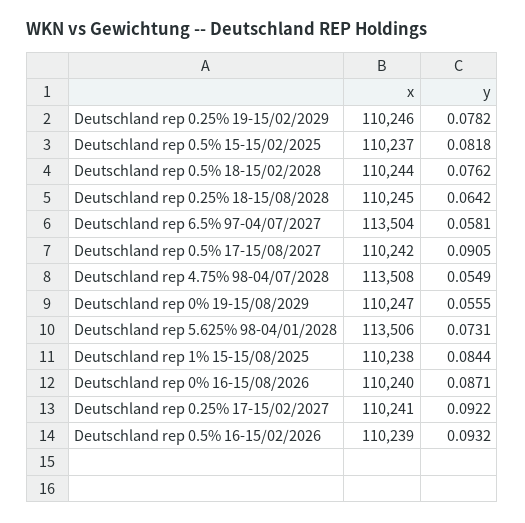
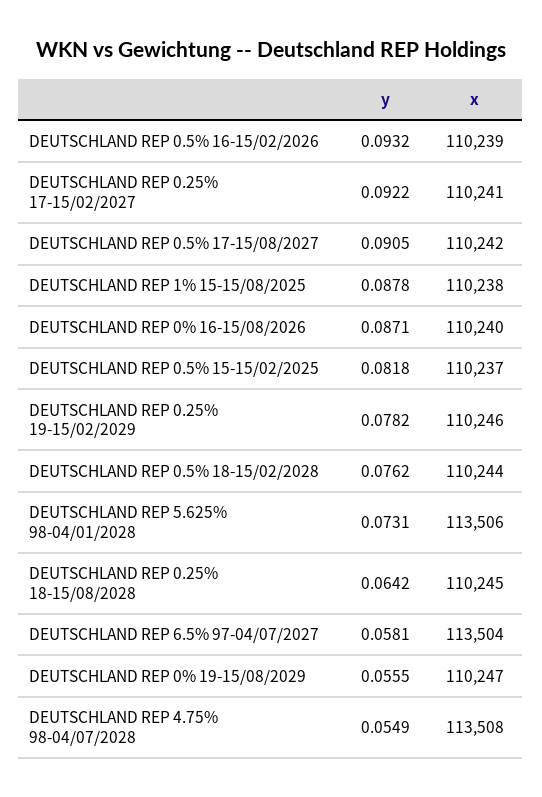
  {
    "x": {
      "Deutschland rep 0.25% 19-15/02/2029": 110246,
      "Deutschland rep 0.5% 15-15/02/2025": 110237,
      "Deutschland rep 0.5% 18-15/02/2028": 110244,
      "Deutschland rep 0.25% 18-15/08/2028": 110245,
      "Deutschland rep 6.5% 97-04/07/2027": 113504,
      "Deutschland rep 0.5% 17-15/08/2027": 110242,
      "Deutschland rep 4.75% 98-04/07/2028": 113508,
      "Deutschland rep 0% 19-15/08/2029": 110247,
      "Deutschland rep 5.625% 98-04/01/2028": 113506,
      "Deutschland rep 1% 15-15/08/2025": 110238,
      "Deutschland rep 0% 16-15/08/2026": 110240,
      "Deutschland rep 0.25% 17-15/02/2027": 110241,
      "Deutschland rep 0.5% 16-15/02/2026": 110239
    },
    "y": {
      "Deutschland rep 0.25% 19-15/02/2029": 0.0782,
      "Deutschland rep 0.5% 15-15/02/2025": 0.0818,
      "Deutschland rep 0.5% 18-15/02/2028": 0.0762,
      "Deutschland rep 0.25% 18-15/08/2028": 0.0642,
      "Deutschland rep 6.5% 97-04/07/2027": 0.0581,
      "Deutschland rep 0.5% 17-15/08/2027": 0.0905,
      "Deutschland rep 4.75% 98-04/07/2028": 0.0549,
      "Deutschland rep 0% 19-15/08/2029": 0.0555,
      "Deutschland rep 5.625% 98-04/01/2028": 0.0731,
-     "Deutschland rep 1% 15-15/08/2025": 0.0844,
+     "Deutschland rep 1% 15-15/08/2025": 0.0878,
      "Deutschland rep 0% 16-15/08/2026": 0.0871,
      "Deutschland rep 0.25% 17-15/02/2027": 0.0922,
      "Deutschland rep 0.5% 16-15/02/2026": 0.0932
    }
  }

